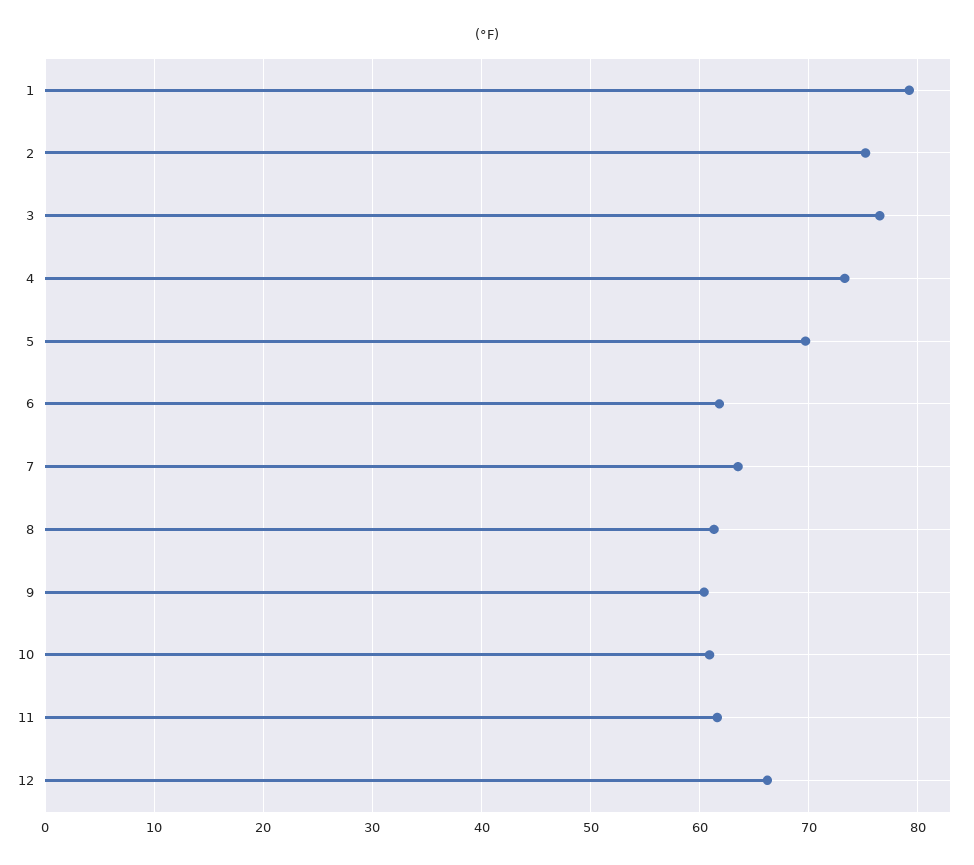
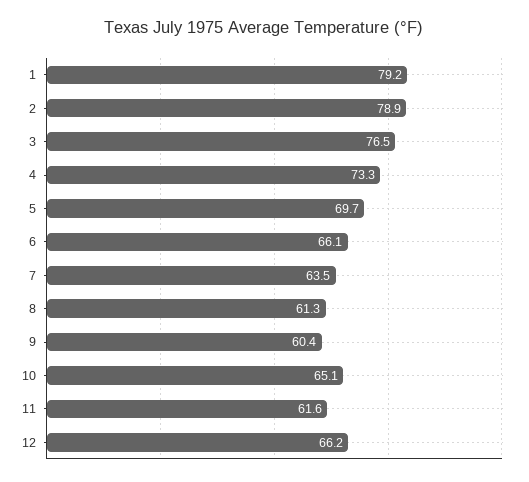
  {
    "1": 79.2,
-   "2": 75,
+   "2": 78.9,
    "3": 76.5,
    "4": 73.3,
    "5": 69.7,
-   "6": 62,
+   "6": 66.1,
    "7": 63.5,
    "8": 61.3,
    "9": 60.4,
-   "10": 61,
+   "10": 65.1,
    "11": 61.6,
    "12": 66.2
  }

